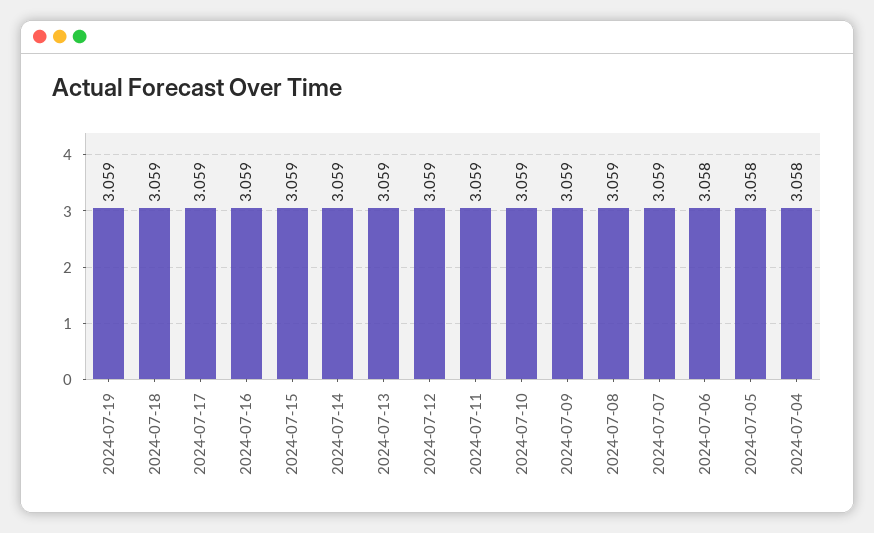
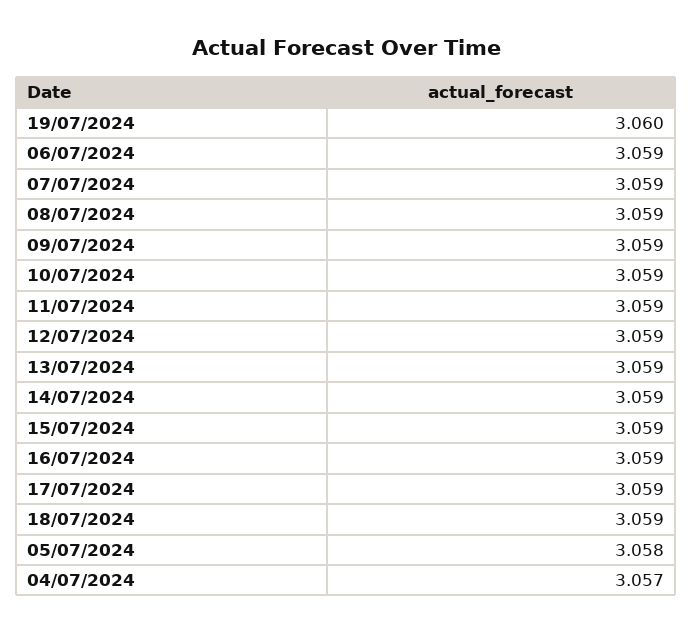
  {
-   "2024-07-19": 3.059,
+   "2024-07-19": 3.06,
    "2024-07-18": 3.059,
    "2024-07-17": 3.059,
    "2024-07-16": 3.059,
    "2024-07-15": 3.059,
    "2024-07-14": 3.059,
    "2024-07-13": 3.059,
    "2024-07-12": 3.059,
    "2024-07-11": 3.059,
    "2024-07-10": 3.059,
    "2024-07-09": 3.059,
    "2024-07-08": 3.059,
    "2024-07-07": 3.059,
-   "2024-07-06": 3.058,
+   "2024-07-06": 3.059,
    "2024-07-05": 3.058,
-   "2024-07-04": 3.058
+   "2024-07-04": 3.057
  }

